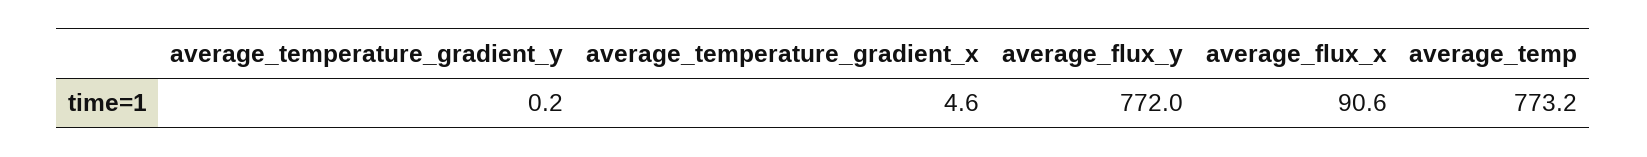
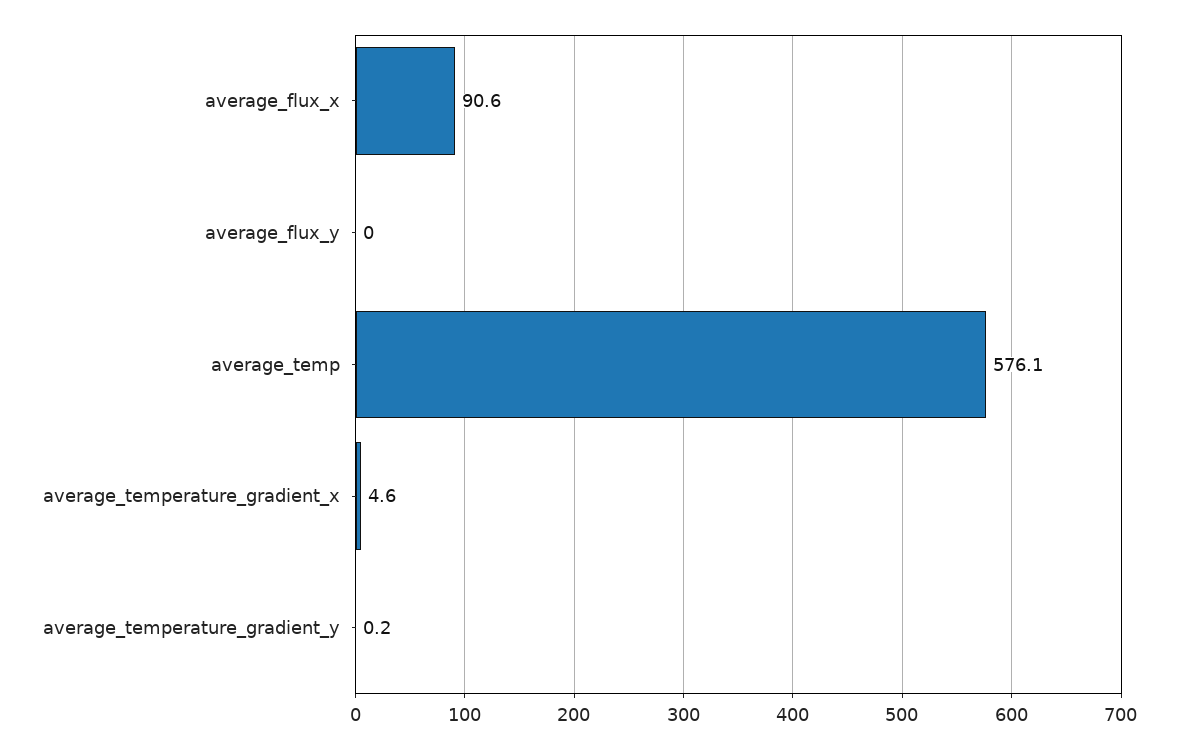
  {
    "average_temperature_gradient_y": 0.2,
    "average_temperature_gradient_x": 4.6,
-   "average_flux_y": 772,
+   "average_flux_y": 0,
    "average_flux_x": 90.6,
-   "average_temp": 773.2
+   "average_temp": 576.1
  }

